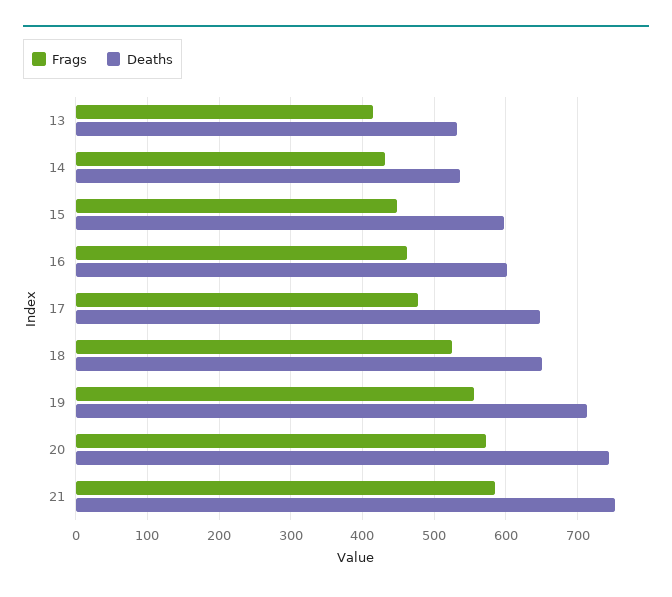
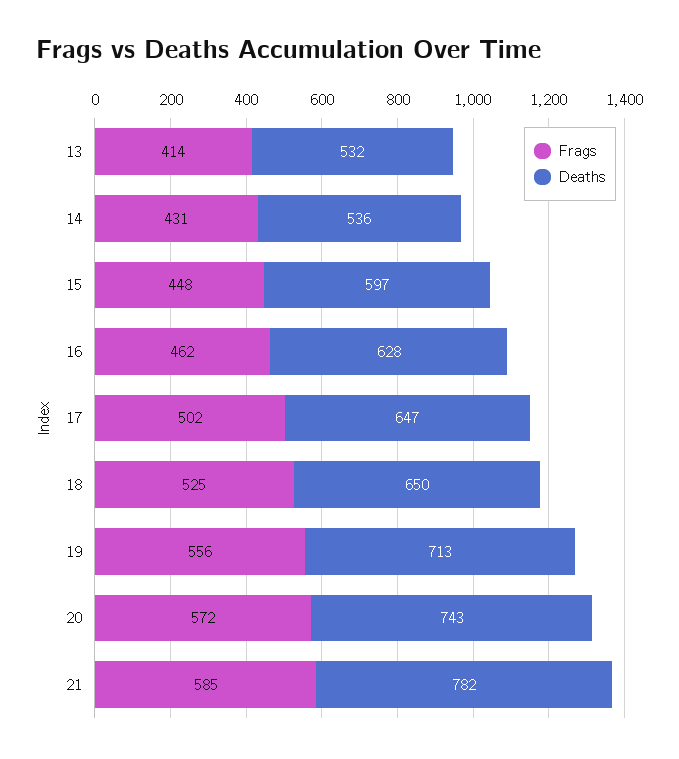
  {
    "Frags": {
      "13": 414,
      "14": 431,
      "15": 448,
      "16": 462,
-     "17": 480,
+     "17": 502,
      "18": 525,
      "19": 556,
      "20": 572,
      "21": 585
    },
    "Deaths": {
      "13": 532,
      "14": 536,
      "15": 597,
-     "16": 600,
+     "16": 628,
      "17": 647,
      "18": 650,
      "19": 713,
      "20": 743,
-     "21": 750
+     "21": 782
    }
  }

